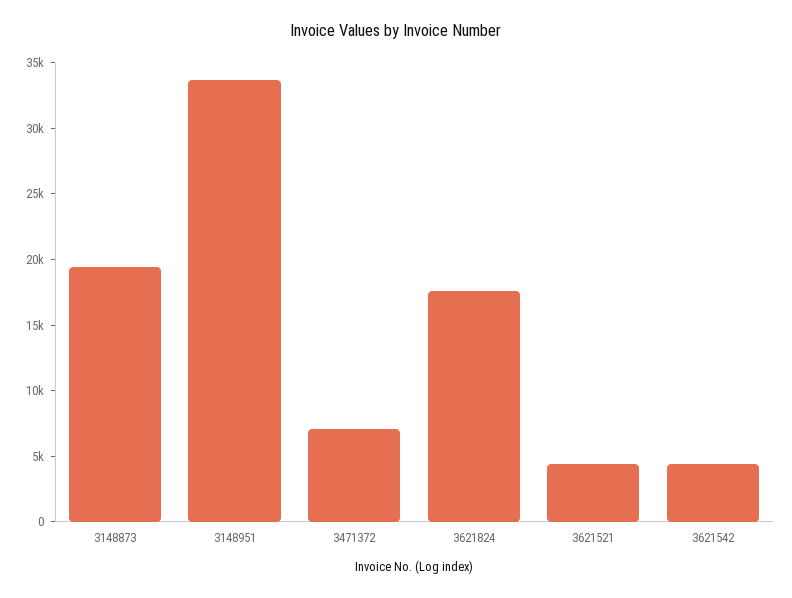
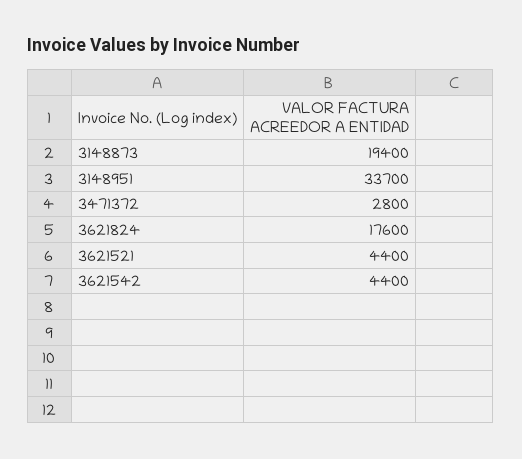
  {
    "3148873": 19400,
    "3148951": 33700,
-   "3471372": 7000,
+   "3471372": 2800,
    "3621824": 17600,
    "3621521": 4400,
    "3621542": 4400
  }

